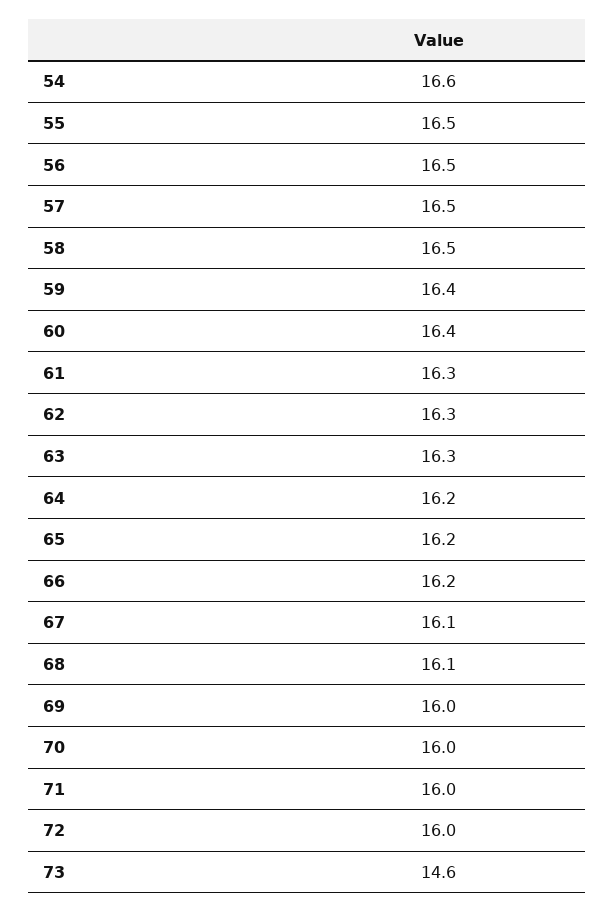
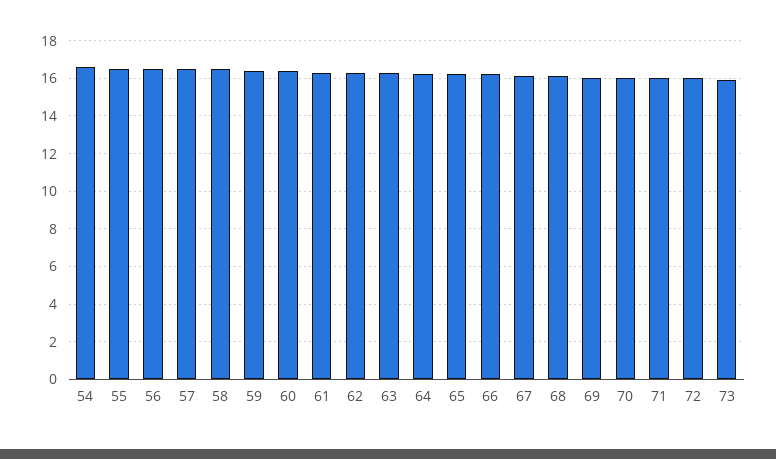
  {
    "54": 16.6,
    "55": 16.5,
    "56": 16.5,
    "57": 16.5,
    "58": 16.5,
    "59": 16.4,
    "60": 16.4,
    "61": 16.3,
    "62": 16.3,
    "63": 16.3,
    "64": 16.2,
    "65": 16.2,
    "66": 16.2,
    "67": 16.1,
    "68": 16.1,
    "69": 16,
    "70": 16,
    "71": 16,
    "72": 16,
-   "73": 14.6
+   "73": 16
  }

